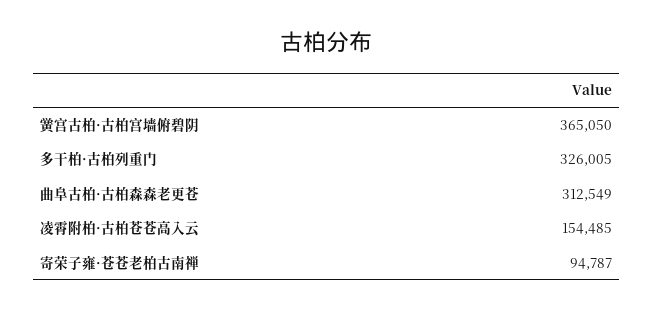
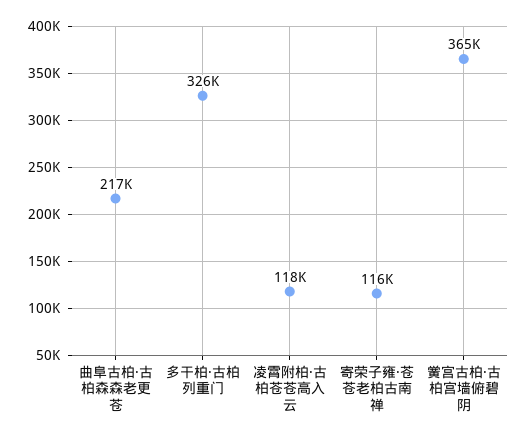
  {
    "黉宫古柏·古柏宫墙俯碧阴": 365050,
    "多干柏·古柏列重门": 326005,
-   "曲阜古柏·古柏森森老更苍": 312549,
+   "曲阜古柏·古柏森森老更苍": 217000,
-   "凌霄附柏·古柏苍苍高入云": 154485,
+   "凌霄附柏·古柏苍苍高入云": 118000,
-   "寄荣子雍·苍苍老柏古南禅": 94787
+   "寄荣子雍·苍苍老柏古南禅": 116000
  }

